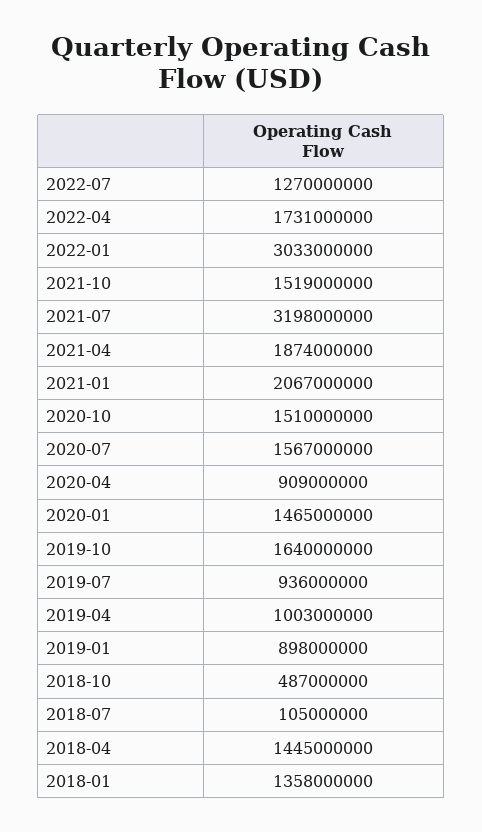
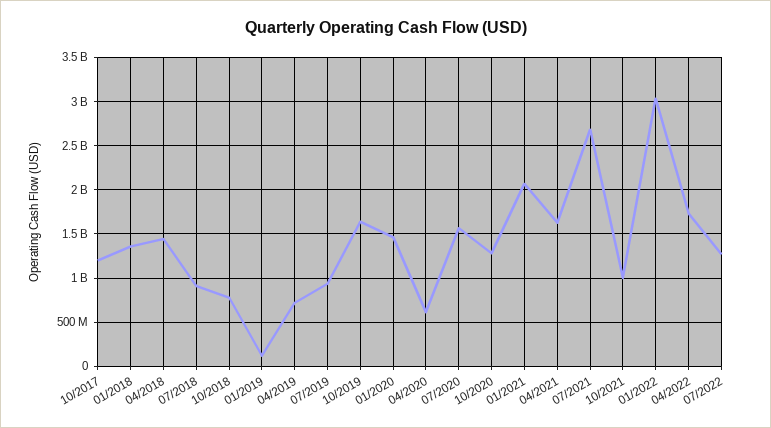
  {
    "2022-07": 1270000000,
    "2022-04": 1731000000,
    "2022-01": 3033000000,
-   "2021-10": 1519000000,
+   "2021-10": 1000000000,
-   "2021-07": 3198000000,
+   "2021-07": 2700000000,
-   "2021-04": 1874000000,
+   "2021-04": 1600000000,
    "2021-01": 2067000000,
-   "2020-10": 1510000000,
+   "2020-10": 1300000000,
    "2020-07": 1567000000,
-   "2020-04": 909000000,
+   "2020-04": 600000000,
    "2020-01": 1465000000,
    "2019-10": 1640000000,
    "2019-07": 936000000,
-   "2019-04": 1003000000,
+   "2019-04": 700000000,
-   "2019-01": 898000000,
+   "2019-01": 100000000,
-   "2018-10": 487000000,
+   "2018-10": 800000000,
-   "2018-07": 105000000,
+   "2018-07": 900000000,
    "2018-04": 1445000000,
-   "2018-01": 1358000000
+   "2018-01": 1358000000,
+   "10/2017": 1200000000
  }

